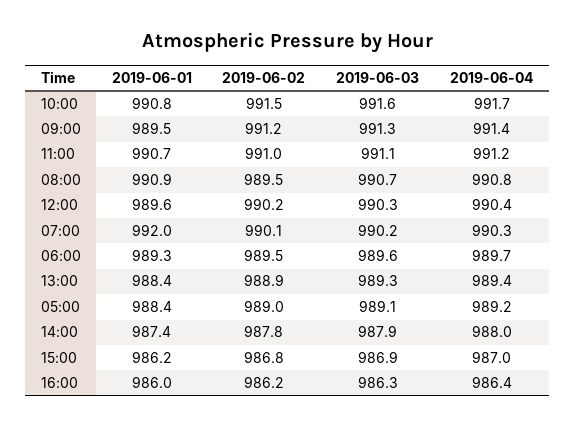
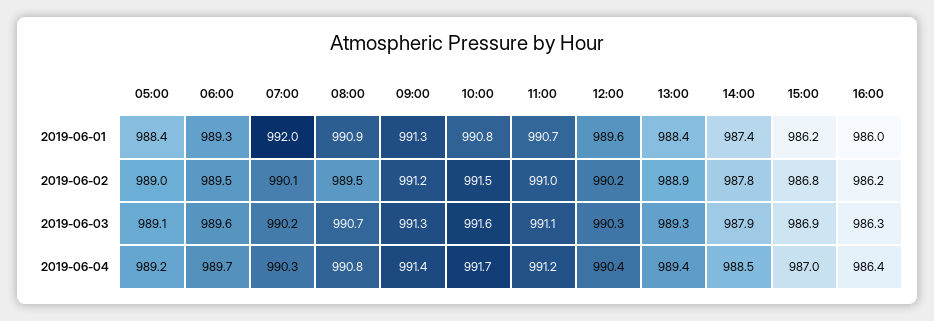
  {
    "2019-06-01": {
      "10:00": 990.8,
-     "09:00": 989.5,
+     "09:00": 991.3,
      "11:00": 990.7,
      "08:00": 990.9,
      "12:00": 989.6,
      "07:00": 992,
      "06:00": 989.3,
      "13:00": 988.4,
      "05:00": 988.4,
      "14:00": 987.4,
      "15:00": 986.2,
      "16:00": 986
    },
    "2019-06-02": {
      "10:00": 991.5,
      "09:00": 991.2,
      "11:00": 991,
      "08:00": 989.5,
      "12:00": 990.2,
      "07:00": 990.1,
      "06:00": 989.5,
      "13:00": 988.9,
      "05:00": 989,
      "14:00": 987.8,
      "15:00": 986.8,
      "16:00": 986.2
    },
    "2019-06-03": {
      "10:00": 991.6,
      "09:00": 991.3,
      "11:00": 991.1,
      "08:00": 990.7,
      "12:00": 990.3,
      "07:00": 990.2,
      "06:00": 989.6,
      "13:00": 989.3,
      "05:00": 989.1,
      "14:00": 987.9,
      "15:00": 986.9,
      "16:00": 986.3
    },
    "2019-06-04": {
      "10:00": 991.7,
      "09:00": 991.4,
      "11:00": 991.2,
      "08:00": 990.8,
      "12:00": 990.4,
      "07:00": 990.3,
      "06:00": 989.7,
      "13:00": 989.4,
      "05:00": 989.2,
-     "14:00": 988,
+     "14:00": 988.5,
      "15:00": 987,
      "16:00": 986.4
    }
  }

